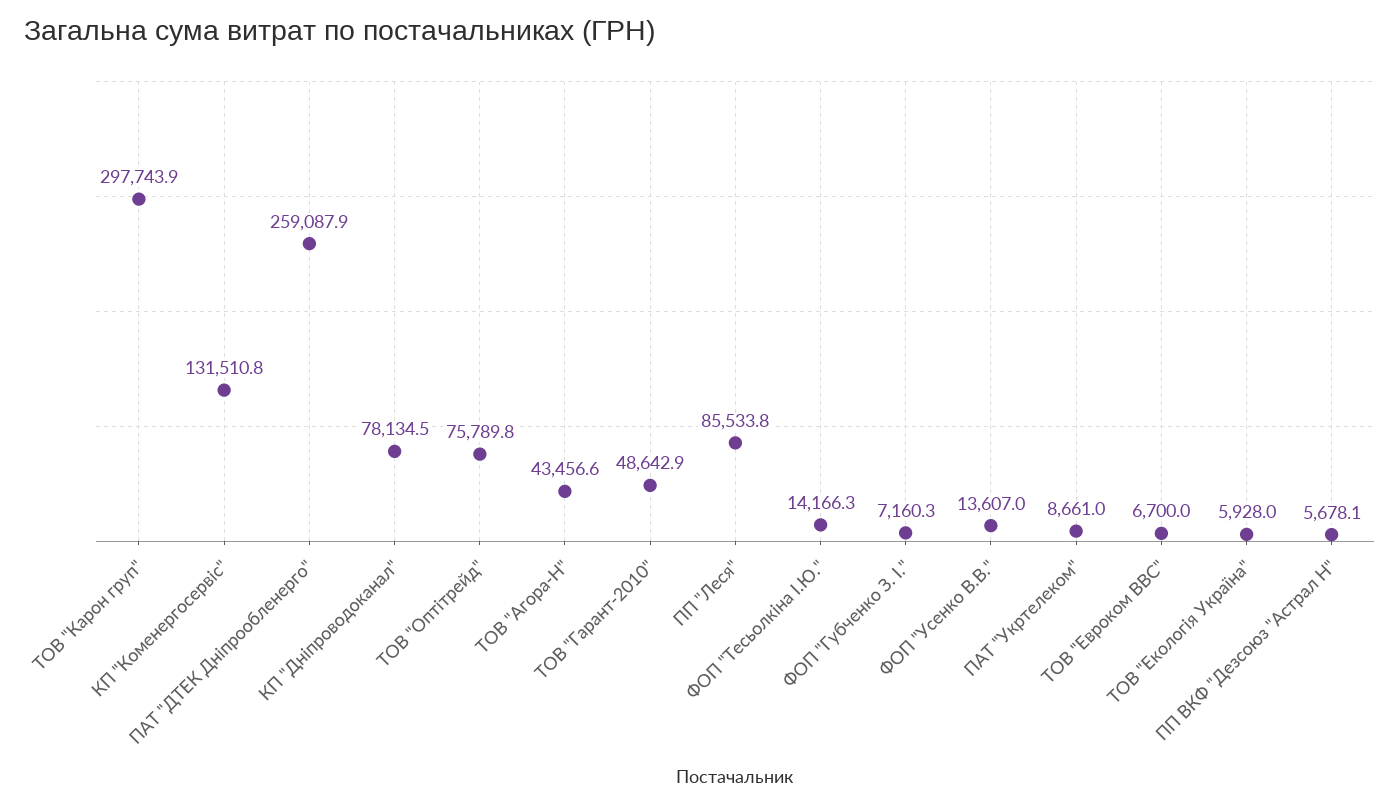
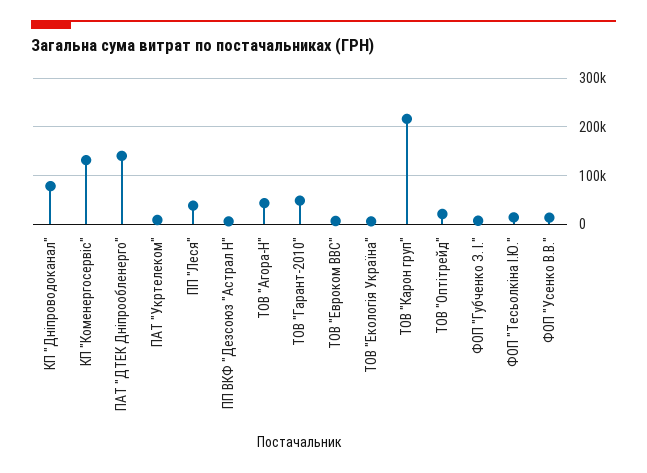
  {
-   "ТОВ \"Карон груп\"": 297743.9,
+   "ТОВ \"Карон груп\"": 220000,
    "КП \"Коменергосервіс\"": 131510.8,
-   "ПАТ \"ДТЕК Дніпрообленерго\"": 259087.9,
+   "ПАТ \"ДТЕК Дніпрообленерго\"": 140000,
    "КП \"Дніпроводоканал\"": 78134.5,
-   "ТОВ \"Оптітрейд\"": 75789.8,
+   "ТОВ \"Оптітрейд\"": 20000,
    "ТОВ \"Агора-Н\"": 43456.6,
    "ТОВ \"Гарант-2010\"": 48642.9,
-   "ПП \"Леся\"": 85533.8,
+   "ПП \"Леся\"": 40000,
    "ФОП \"Тесьолкіна І.Ю.\"": 14166.3,
    "ФОП \"Губченко З. І.\"": 7160.3,
    "ФОП \"Усенко В.В.\"": 13607,
    "ПАТ \"Укртелеком\"": 8661,
    "ТОВ \"Евроком ВВС\"": 6700,
    "ТОВ \"Екологія Україна\"": 5928,
    "ПП ВКФ \"Дезсоюз \"Астрал Н\"": 5678.1
  }

